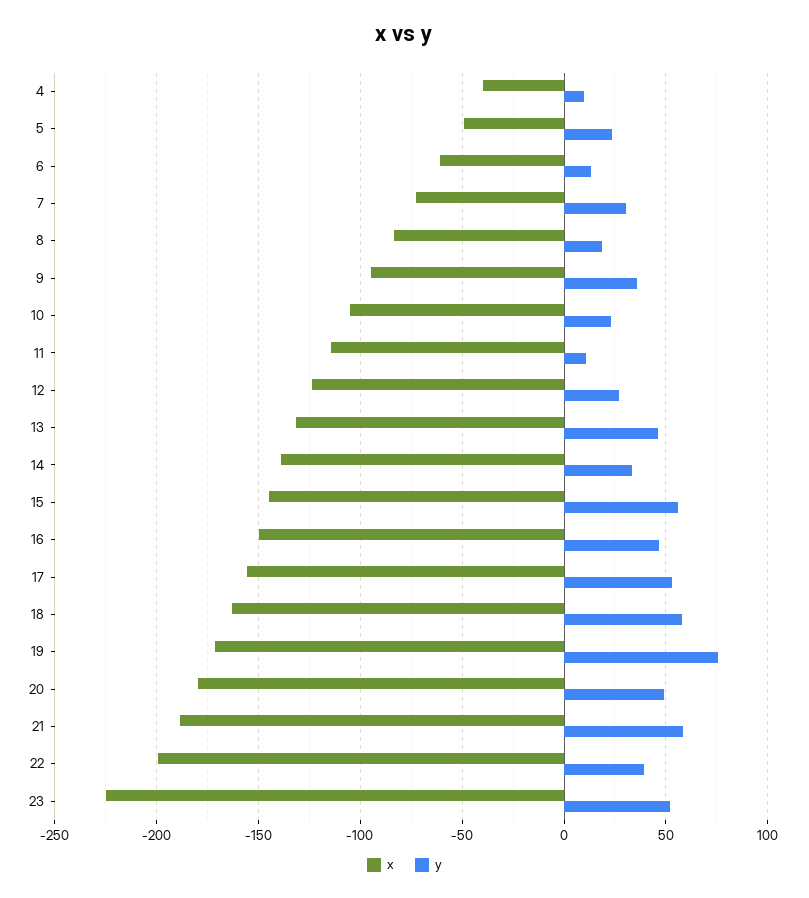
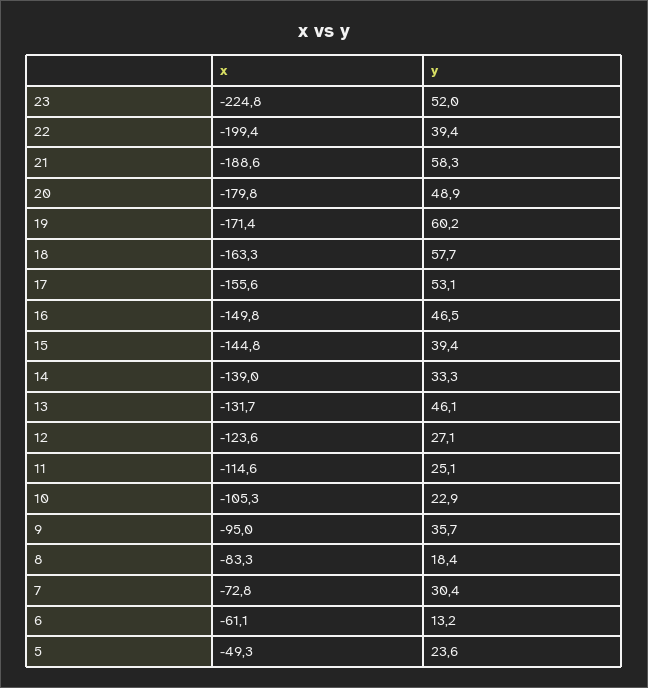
  {
    "x": {
-     "4": -40,
      "5": -49.3,
      "6": -61.1,
      "7": -72.8,
      "8": -83.3,
      "9": -95,
      "10": -105.3,
      "11": -114.6,
      "12": -123.6,
      "13": -131.7,
      "14": -139,
      "15": -144.8,
      "16": -149.8,
      "17": -155.6,
      "18": -163.3,
      "19": -171.4,
      "20": -179.8,
      "21": -188.6,
      "22": -199.4,
      "23": -224.8
    },
    "y": {
-     "4": 10,
      "5": 23.6,
      "6": 13.2,
      "7": 30.4,
      "8": 18.4,
      "9": 35.7,
      "10": 22.9,
-     "11": 10,
+     "11": 25.1,
      "12": 27.1,
      "13": 46.1,
      "14": 33.3,
-     "15": 55,
+     "15": 39.4,
      "16": 46.5,
      "17": 53.1,
      "18": 57.7,
-     "19": 75,
+     "19": 60.2,
      "20": 48.9,
      "21": 58.3,
      "22": 39.4,
      "23": 52
    }
  }

